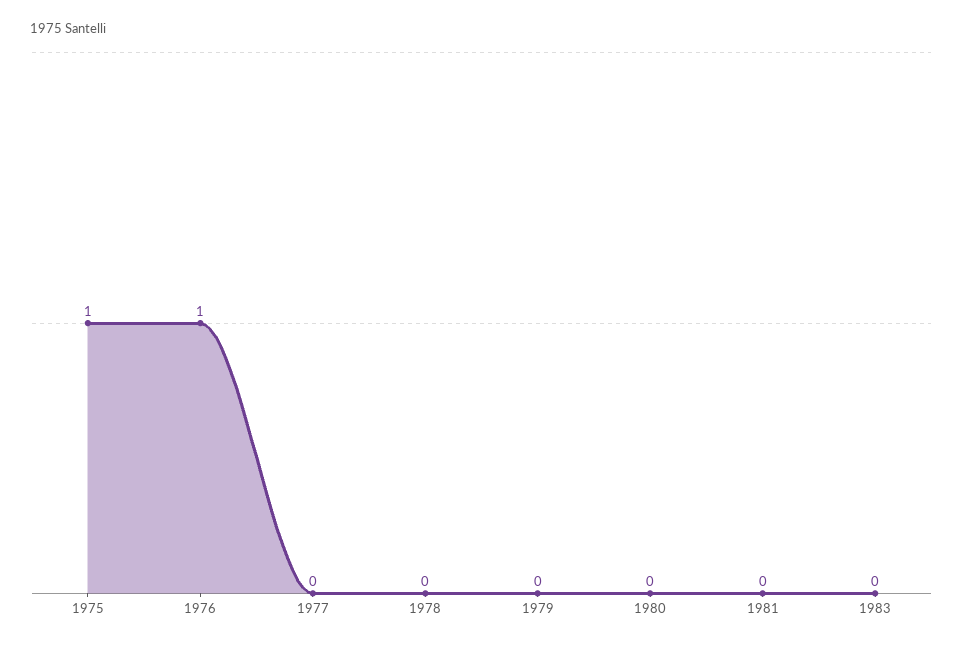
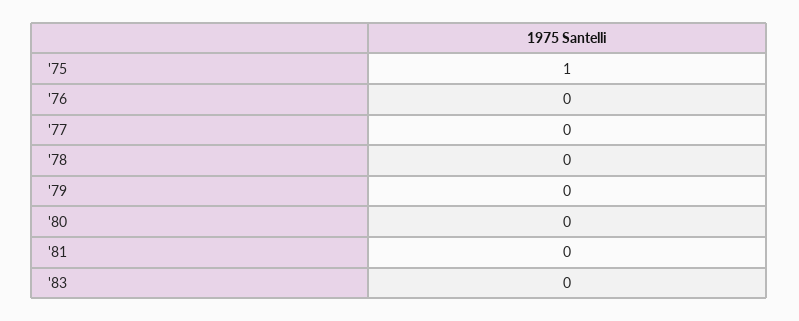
  {
    "1975": 1,
-   "1976": 1,
+   "1976": 0,
    "1977": 0,
    "1978": 0,
    "1979": 0,
    "1980": 0,
    "1981": 0,
    "1983": 0
  }

